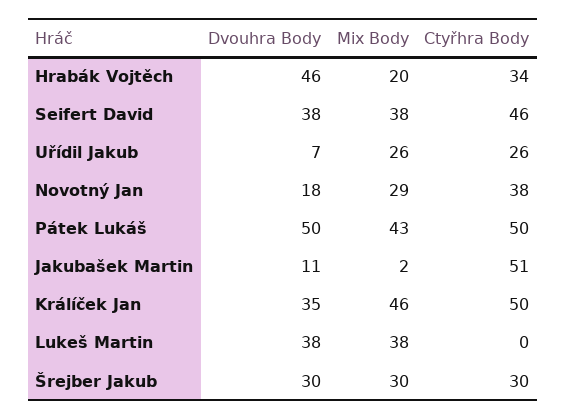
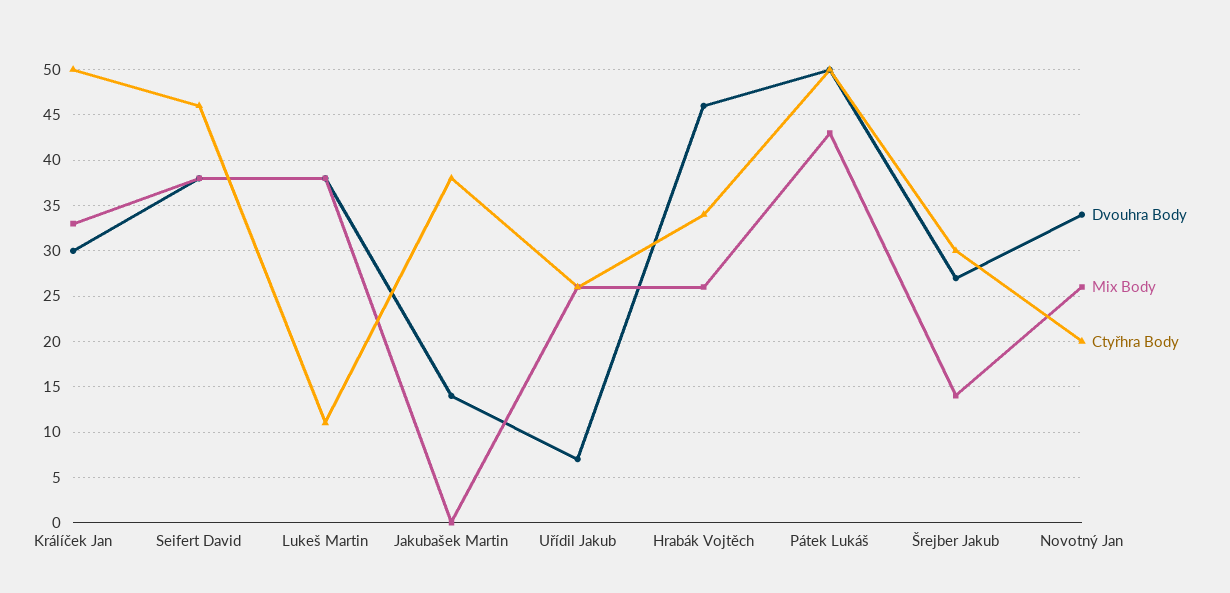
  {
    "Dvouhra Body": {
      "Hrabák Vojtěch": 46,
      "Seifert David": 38,
      "Uřídil Jakub": 7,
-     "Novotný Jan": 18,
+     "Novotný Jan": 34,
      "Pátek Lukáš": 50,
-     "Jakubašek Martin": 11,
+     "Jakubašek Martin": 14,
-     "Králíček Jan": 35,
+     "Králíček Jan": 30,
      "Lukeš Martin": 38,
-     "Šrejber Jakub": 30
+     "Šrejber Jakub": 27
    },
    "Mix Body": {
-     "Hrabák Vojtěch": 20,
+     "Hrabák Vojtěch": 26,
      "Seifert David": 38,
      "Uřídil Jakub": 26,
-     "Novotný Jan": 29,
+     "Novotný Jan": 26,
      "Pátek Lukáš": 43,
-     "Jakubašek Martin": 2,
+     "Jakubašek Martin": 0,
-     "Králíček Jan": 46,
+     "Králíček Jan": 33,
      "Lukeš Martin": 38,
-     "Šrejber Jakub": 30
+     "Šrejber Jakub": 14
    },
    "Ctyřhra Body": {
      "Hrabák Vojtěch": 34,
      "Seifert David": 46,
      "Uřídil Jakub": 26,
-     "Novotný Jan": 38,
+     "Novotný Jan": 20,
      "Pátek Lukáš": 50,
-     "Jakubašek Martin": 51,
+     "Jakubašek Martin": 38,
      "Králíček Jan": 50,
-     "Lukeš Martin": 0,
+     "Lukeš Martin": 11,
      "Šrejber Jakub": 30
    }
  }

